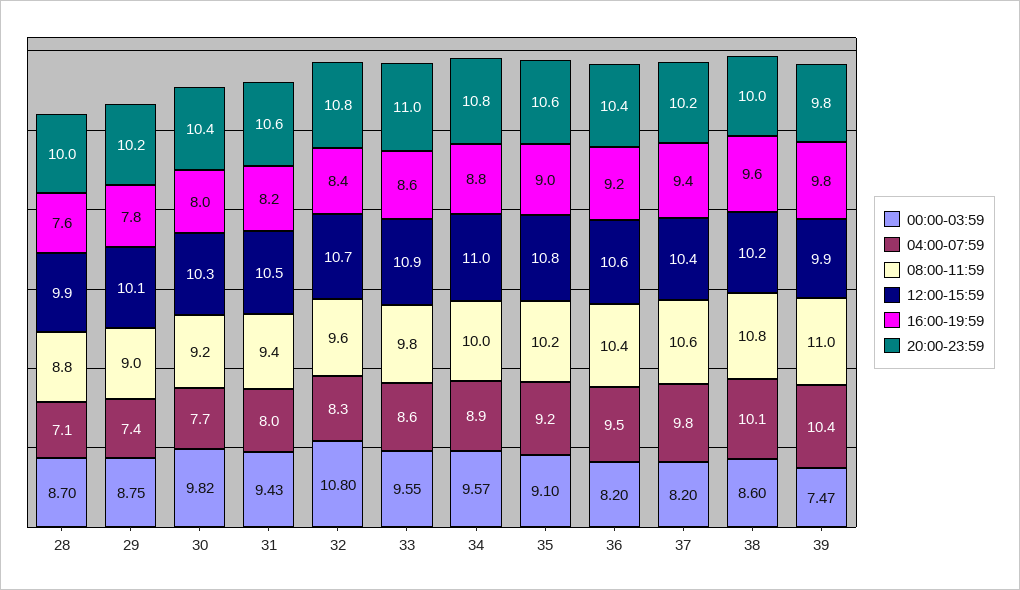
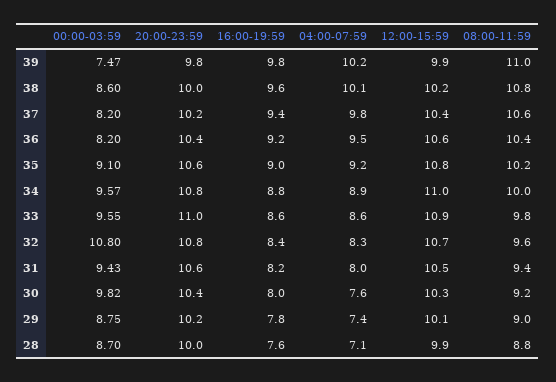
  {
    "00:00-03:59": {
      "28": 8.7,
      "29": 8.75,
      "30": 9.82,
      "31": 9.43,
      "32": 10.8,
      "33": 9.55,
      "34": 9.57,
      "35": 9.1,
      "36": 8.2,
      "37": 8.2,
      "38": 8.6,
      "39": 7.47
    },
    "04:00-07:59": {
      "28": 7.1,
      "29": 7.4,
-     "30": 7.7,
+     "30": 7.6,
      "31": 8,
      "32": 8.3,
      "33": 8.6,
      "34": 8.9,
      "35": 9.2,
      "36": 9.5,
      "37": 9.8,
      "38": 10.1,
-     "39": 10.4
+     "39": 10.2
    },
    "08:00-11:59": {
      "28": 8.8,
      "29": 9,
      "30": 9.2,
      "31": 9.4,
      "32": 9.6,
      "33": 9.8,
      "34": 10,
      "35": 10.2,
      "36": 10.4,
      "37": 10.6,
      "38": 10.8,
      "39": 11
    },
    "12:00-15:59": {
      "28": 9.9,
      "29": 10.1,
      "30": 10.3,
      "31": 10.5,
      "32": 10.7,
      "33": 10.9,
      "34": 11,
      "35": 10.8,
      "36": 10.6,
      "37": 10.4,
      "38": 10.2,
      "39": 9.9
    },
    "16:00-19:59": {
      "28": 7.6,
      "29": 7.8,
      "30": 8,
      "31": 8.2,
      "32": 8.4,
      "33": 8.6,
      "34": 8.8,
      "35": 9,
      "36": 9.2,
      "37": 9.4,
      "38": 9.6,
      "39": 9.8
    },
    "20:00-23:59": {
      "28": 10,
      "29": 10.2,
      "30": 10.4,
      "31": 10.6,
      "32": 10.8,
      "33": 11,
      "34": 10.8,
      "35": 10.6,
      "36": 10.4,
      "37": 10.2,
      "38": 10,
      "39": 9.8
    }
  }

